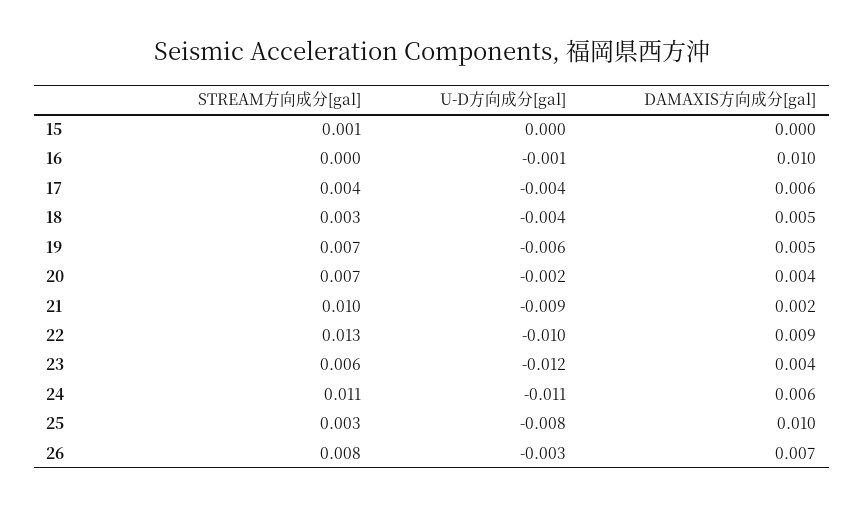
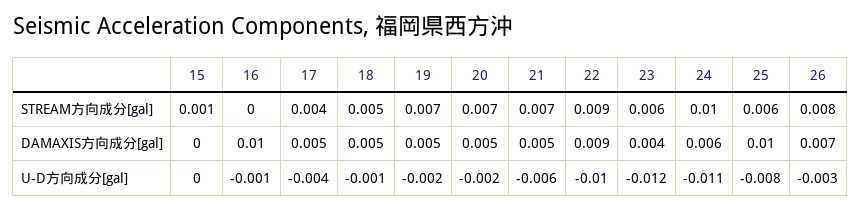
  {
    "STREAM方向成分[gal]": {
      "15": 0.001,
      "16": 0,
      "17": 0.004,
-     "18": 0.003,
+     "18": 0.005,
      "19": 0.007,
      "20": 0.007,
-     "21": 0.01,
+     "21": 0.007,
-     "22": 0.013,
+     "22": 0.009,
      "23": 0.006,
-     "24": 0.011,
+     "24": 0.01,
-     "25": 0.003,
+     "25": 0.006,
      "26": 0.008
    },
    "U-D方向成分[gal]": {
      "15": 0,
      "16": -0.001,
      "17": -0.004,
-     "18": -0.004,
+     "18": -0.001,
-     "19": -0.006,
+     "19": -0.002,
      "20": -0.002,
-     "21": -0.009,
+     "21": -0.006,
      "22": -0.01,
      "23": -0.012,
      "24": -0.011,
      "25": -0.008,
      "26": -0.003
    },
    "DAMAXIS方向成分[gal]": {
      "15": 0,
      "16": 0.01,
-     "17": 0.006,
+     "17": 0.005,
      "18": 0.005,
      "19": 0.005,
-     "20": 0.004,
+     "20": 0.005,
-     "21": 0.002,
+     "21": 0.005,
      "22": 0.009,
      "23": 0.004,
      "24": 0.006,
      "25": 0.01,
      "26": 0.007
    }
  }

